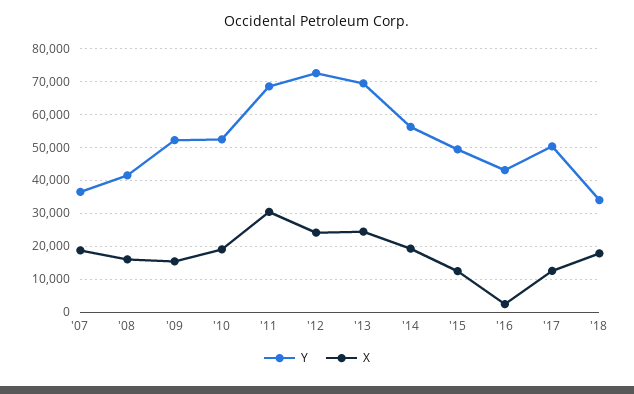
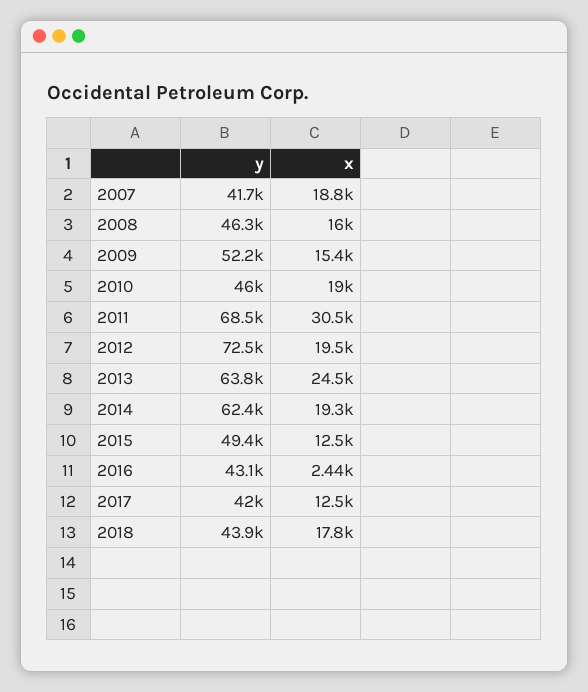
  {
    "Y": {
-     "'07": 36000,
+     "'07": 41700,
-     "'08": 42000,
+     "'08": 46300,
      "'09": 52200,
-     "'10": 52000,
+     "'10": 46000,
      "'11": 68500,
      "'12": 72500,
-     "'13": 70000,
+     "'13": 63800,
-     "'14": 56000,
+     "'14": 62400,
      "'15": 49400,
      "'16": 43100,
-     "'17": 50000,
+     "'17": 42000,
-     "'18": 34000
+     "'18": 43900
    },
    "X": {
      "'07": 18800,
      "'08": 16000,
      "'09": 15400,
      "'10": 19000,
      "'11": 30500,
-     "'12": 24000,
+     "'12": 19500,
      "'13": 24500,
      "'14": 19300,
      "'15": 12500,
      "'16": 2440,
      "'17": 12500,
      "'18": 17800
    }
  }

